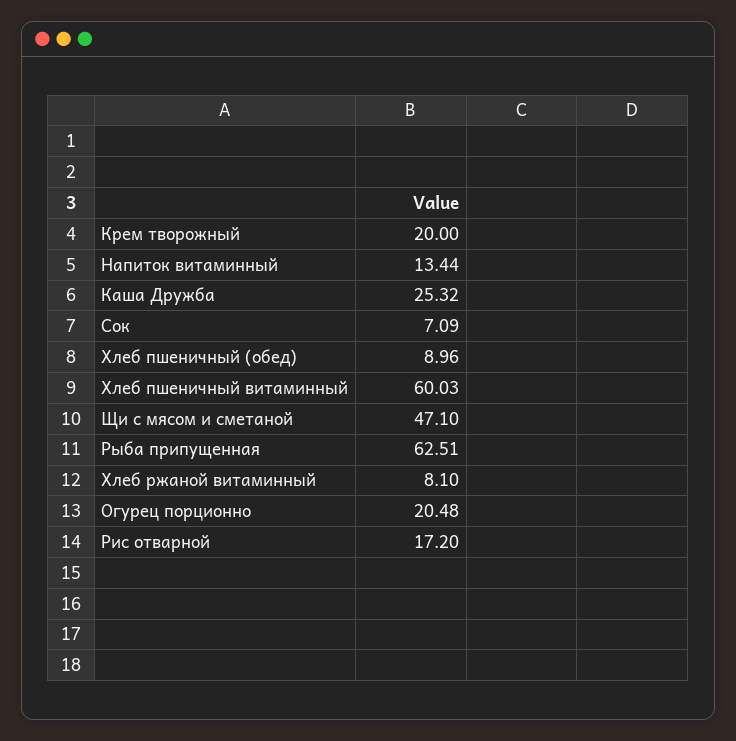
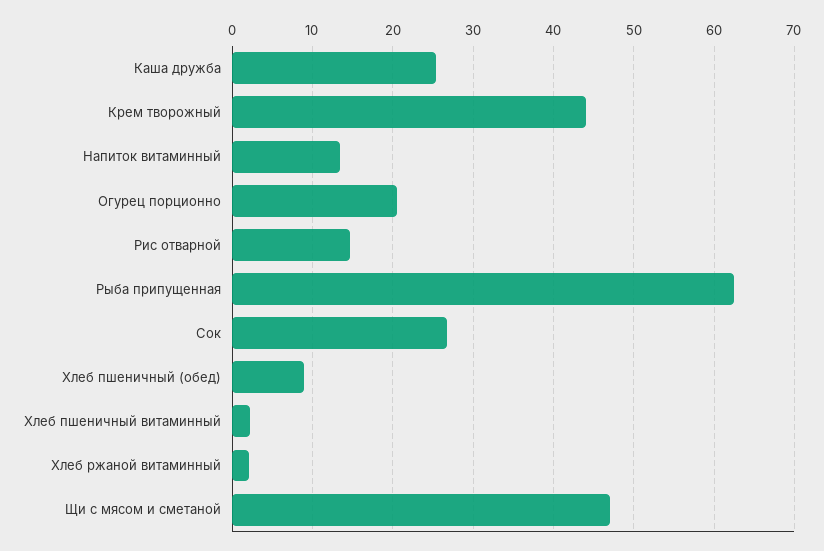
  {
-   "Крем творожный": 20,
+   "Крем творожный": 44,
    "Напиток витаминный": 13.44,
    "Каша Дружба": 25.32,
-   "Сок": 7.09,
+   "Сок": 27,
    "Хлеб пшеничный (обед)": 8.96,
-   "Хлеб пшеничный витаминный": 60.03,
+   "Хлеб пшеничный витаминный": 2,
    "Щи с мясом и сметаной": 47.1,
    "Рыба припущенная": 62.51,
-   "Хлеб ржаной витаминный": 8.1,
+   "Хлеб ржаной витаминный": 2,
    "Огурец порционно": 20.48,
-   "Рис отварной": 17.2
+   "Рис отварной": 15
  }

